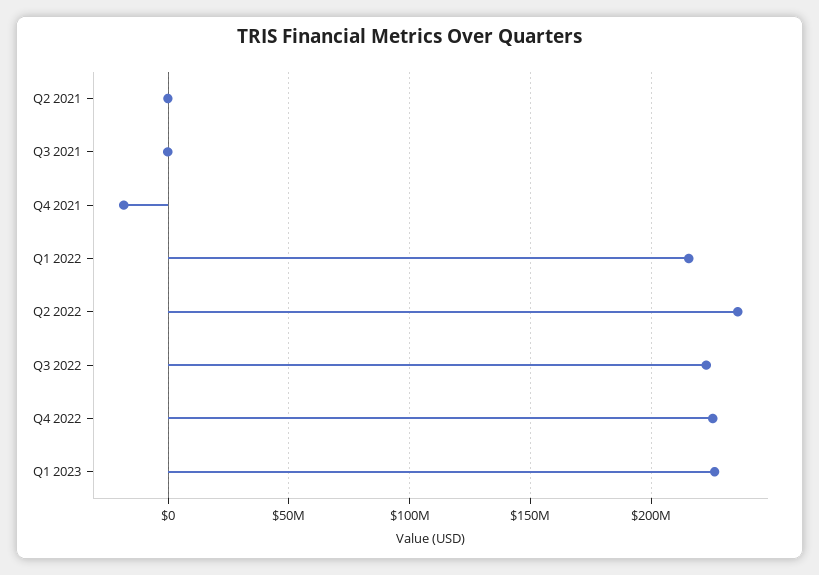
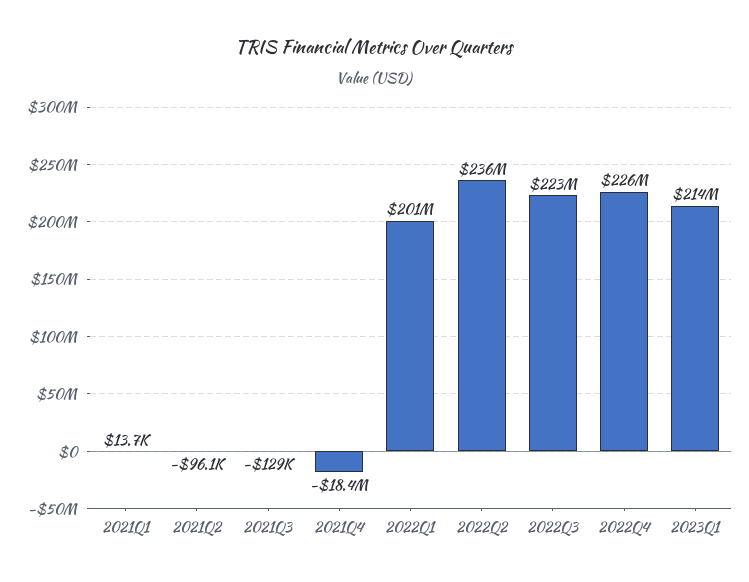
  {
    "Q2 2021": -96100,
    "Q3 2021": -129000,
    "Q4 2021": -18400000,
-   "Q1 2022": 215000000,
+   "Q1 2022": 201000000,
    "Q2 2022": 236000000,
    "Q3 2022": 223000000,
    "Q4 2022": 226000000,
-   "Q1 2023": 225000000
+   "Q1 2023": 214000000,
+   "2021Q1": 13700
  }

